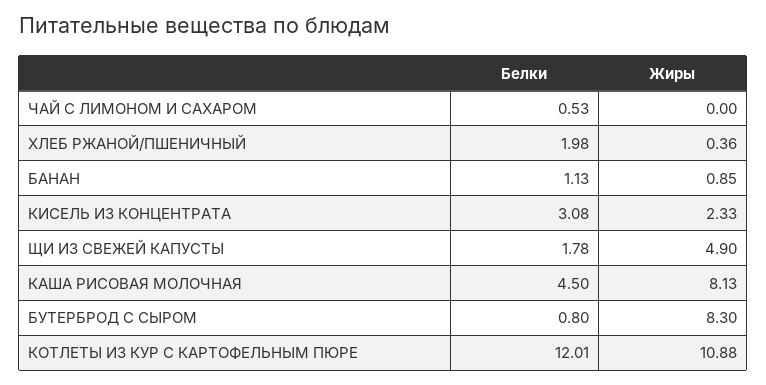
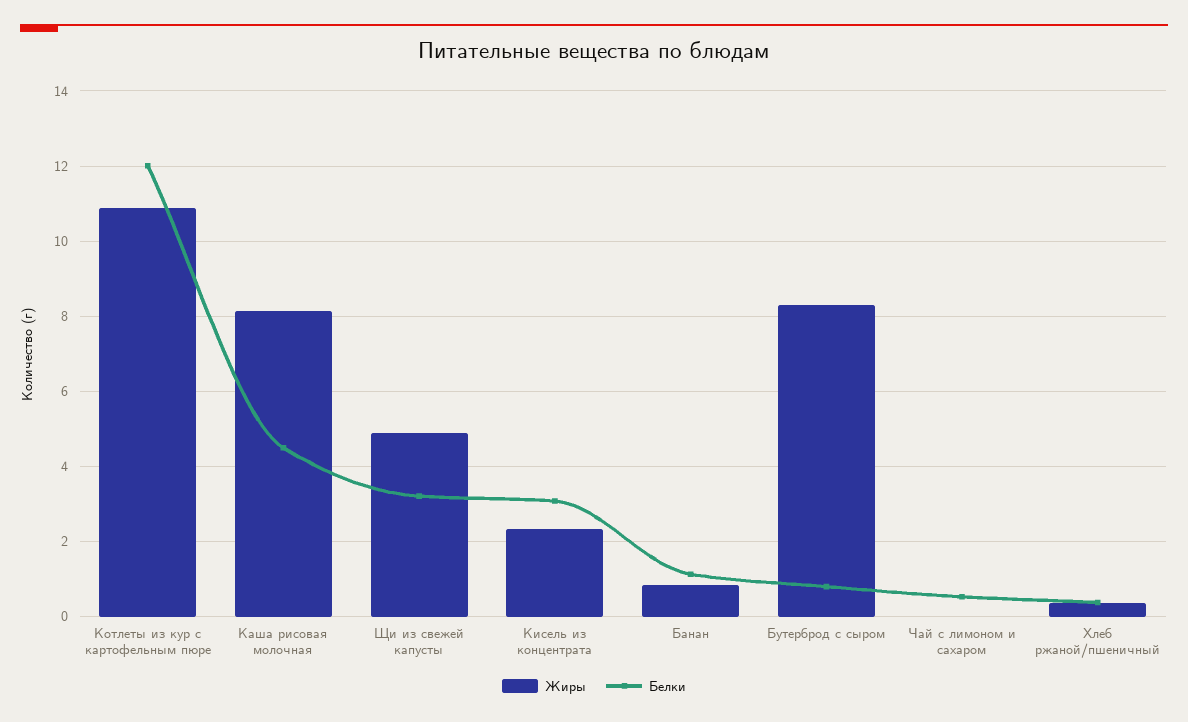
  {
    "Белки": {
      "ЧАЙ С ЛИМОНОМ И САХАРОМ": 0.53,
-     "ХЛЕБ РЖАНОЙ/ПШЕНИЧНЫЙ": 1.98,
+     "ХЛЕБ РЖАНОЙ/ПШЕНИЧНЫЙ": 0.4,
      "БАНАН": 1.13,
      "КИСЕЛЬ ИЗ КОНЦЕНТРАТА": 3.08,
-     "ЩИ ИЗ СВЕЖЕЙ КАПУСТЫ": 1.78,
+     "ЩИ ИЗ СВЕЖЕЙ КАПУСТЫ": 3.2,
      "КАША РИСОВАЯ МОЛОЧНАЯ": 4.5,
      "БУТЕРБРОД С СЫРОМ": 0.8,
      "КОТЛЕТЫ ИЗ КУР С КАРТОФЕЛЬНЫМ ПЮРЕ": 12.01
    },
    "Жиры": {
      "ЧАЙ С ЛИМОНОМ И САХАРОМ": 0,
      "ХЛЕБ РЖАНОЙ/ПШЕНИЧНЫЙ": 0.36,
      "БАНАН": 0.85,
      "КИСЕЛЬ ИЗ КОНЦЕНТРАТА": 2.33,
      "ЩИ ИЗ СВЕЖЕЙ КАПУСТЫ": 4.9,
      "КАША РИСОВАЯ МОЛОЧНАЯ": 8.13,
      "БУТЕРБРОД С СЫРОМ": 8.3,
      "КОТЛЕТЫ ИЗ КУР С КАРТОФЕЛЬНЫМ ПЮРЕ": 10.88
    }
  }

